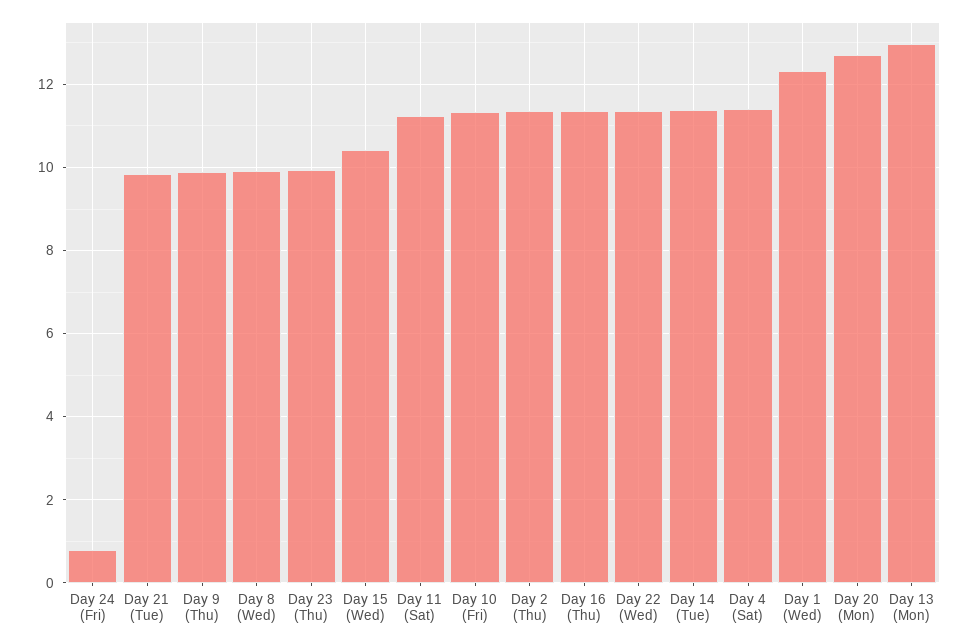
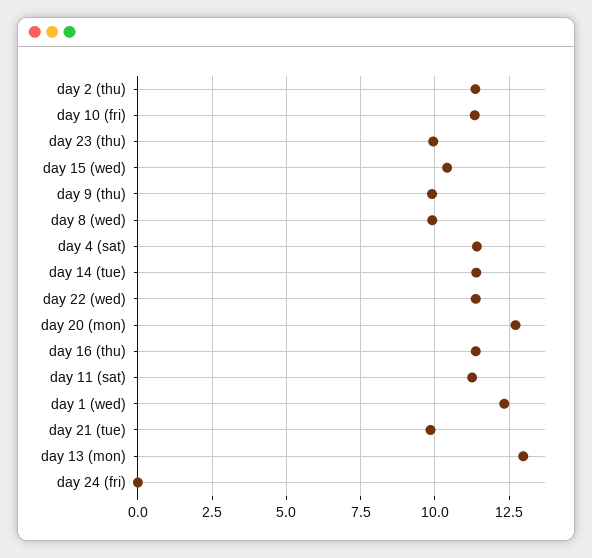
  {
-   "Day 24 (Fri)": 0.8,
+   "Day 24 (Fri)": 0,
    "Day 21 (Tue)": 9.8,
    "Day 9 (Thu)": 10,
    "Day 8 (Wed)": 10,
    "Day 23 (Thu)": 10,
    "Day 15 (Wed)": 10.4,
    "Day 11 (Sat)": 11.2,
    "Day 10 (Fri)": 11.4,
    "Day 2 (Thu)": 11.4,
    "Day 16 (Thu)": 11.4,
    "Day 22 (Wed)": 11.4,
    "Day 14 (Tue)": 11.4,
    "Day 4 (Sat)": 11.4,
    "Day 1 (Wed)": 12.4,
    "Day 20 (Mon)": 12.8,
    "Day 13 (Mon)": 13
  }

